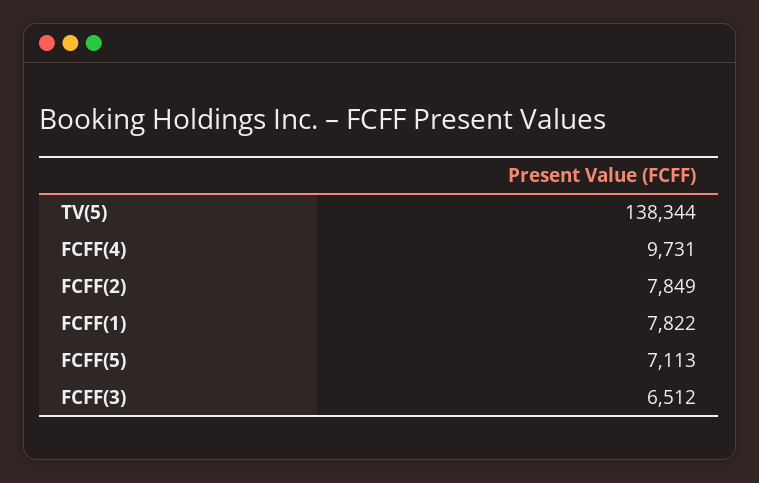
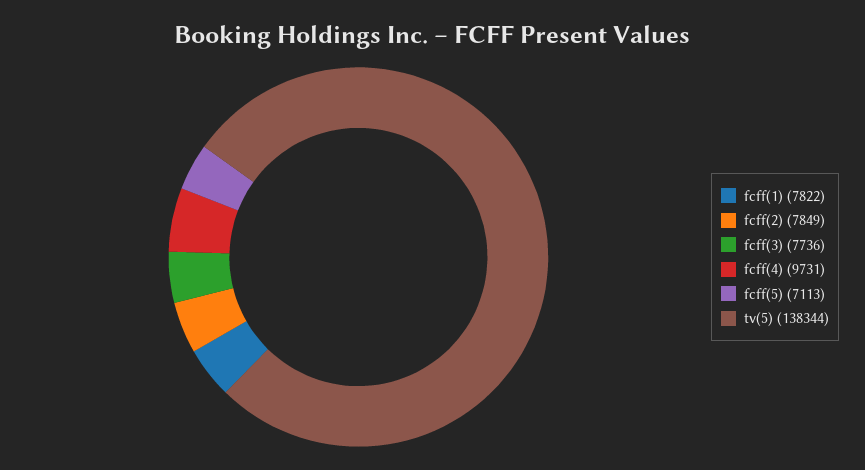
  {
    "TV(5)": 138344,
    "FCFF(4)": 9731,
    "FCFF(2)": 7849,
    "FCFF(1)": 7822,
    "FCFF(5)": 7113,
-   "FCFF(3)": 6512
+   "FCFF(3)": 7736
  }

